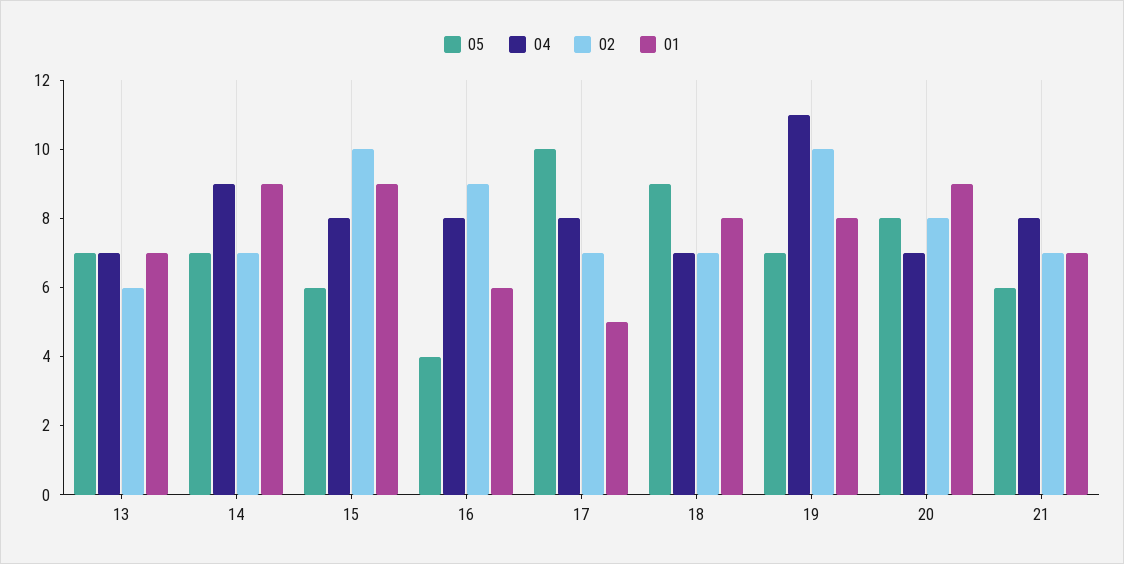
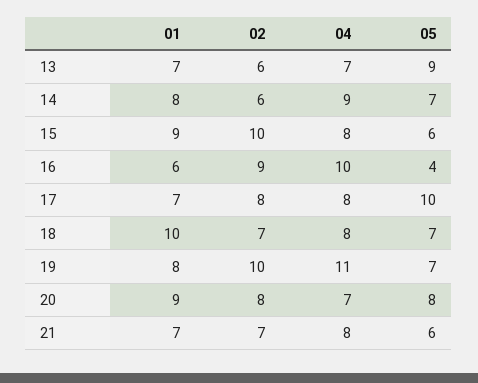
  {
    "05": {
-     "13": 7,
+     "13": 9,
      "14": 7,
      "15": 6,
      "16": 4,
      "17": 10,
-     "18": 9,
+     "18": 7,
      "19": 7,
      "20": 8,
      "21": 6
    },
    "04": {
      "13": 7,
      "14": 9,
      "15": 8,
-     "16": 8,
+     "16": 10,
      "17": 8,
-     "18": 7,
+     "18": 8,
      "19": 11,
      "20": 7,
      "21": 8
    },
    "02": {
      "13": 6,
-     "14": 7,
+     "14": 6,
      "15": 10,
      "16": 9,
-     "17": 7,
+     "17": 8,
      "18": 7,
      "19": 10,
      "20": 8,
      "21": 7
    },
    "01": {
      "13": 7,
-     "14": 9,
+     "14": 8,
      "15": 9,
      "16": 6,
-     "17": 5,
+     "17": 7,
-     "18": 8,
+     "18": 10,
      "19": 8,
      "20": 9,
      "21": 7
    }
  }

